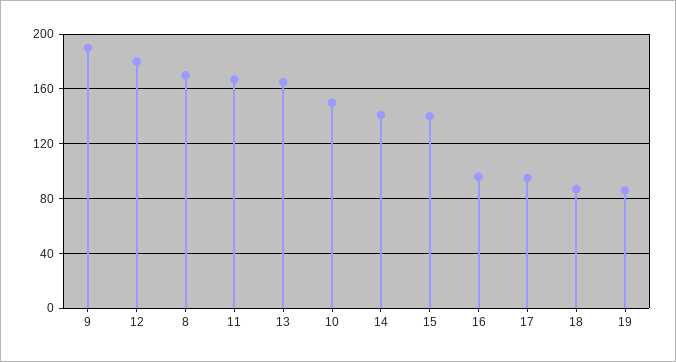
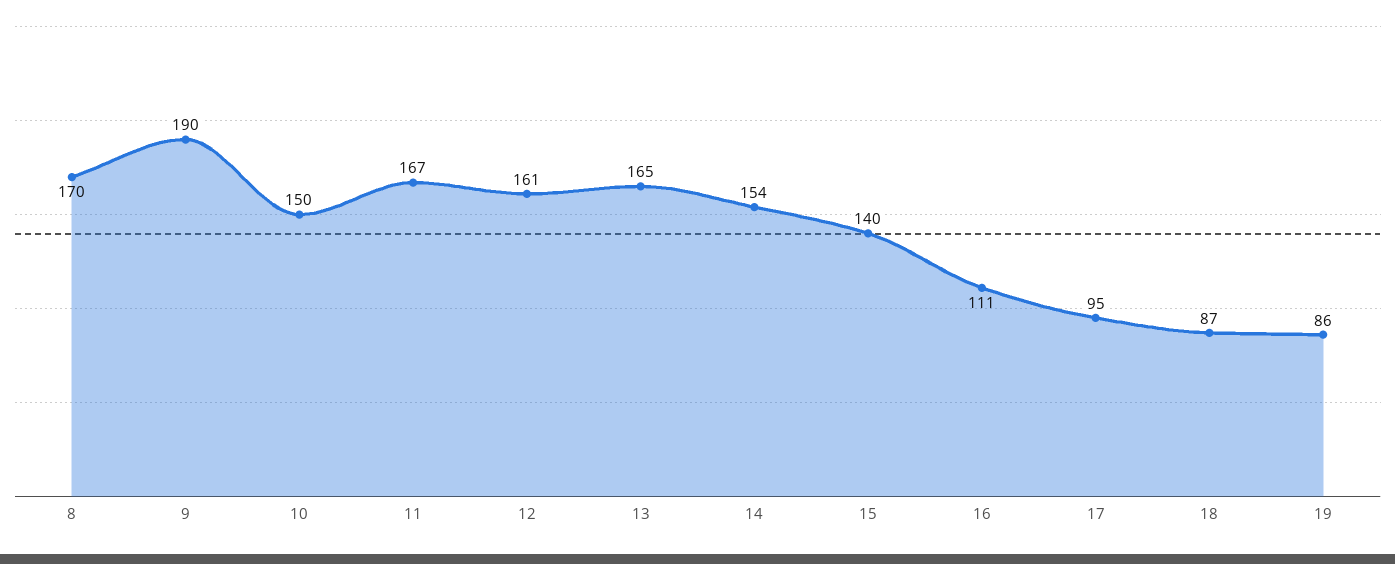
  {
    "9": 190,
-   "12": 180,
+   "12": 161,
    "8": 170,
    "11": 167,
    "13": 165,
    "10": 150,
-   "14": 140,
+   "14": 154,
    "15": 140,
-   "16": 95,
+   "16": 111,
    "17": 95,
    "18": 87,
    "19": 86
  }

